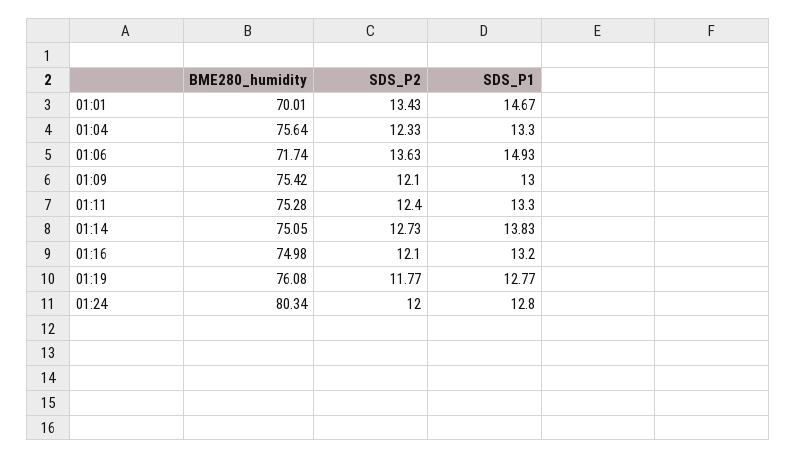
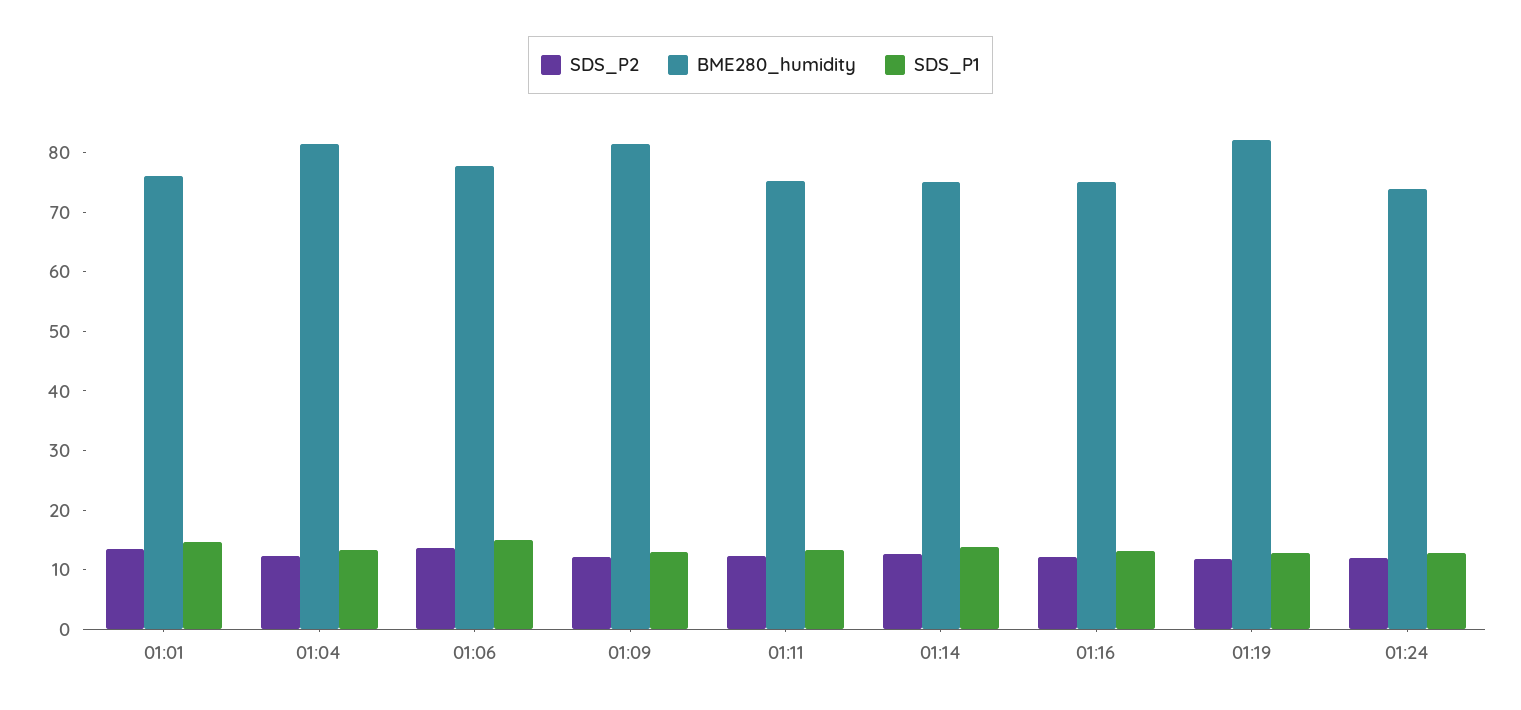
  {
    "BME280_humidity": {
-     "01:01": 70.01,
+     "01:01": 76,
-     "01:04": 75.64,
+     "01:04": 82,
-     "01:06": 71.74,
+     "01:06": 78,
-     "01:09": 75.42,
+     "01:09": 82,
      "01:11": 75.28,
      "01:14": 75.05,
      "01:16": 74.98,
-     "01:19": 76.08,
+     "01:19": 82,
-     "01:24": 80.34
+     "01:24": 74
    },
    "SDS_P2": {
      "01:01": 13.43,
      "01:04": 12.33,
      "01:06": 13.63,
      "01:09": 12.1,
      "01:11": 12.4,
      "01:14": 12.73,
      "01:16": 12.1,
      "01:19": 11.77,
      "01:24": 12
    },
    "SDS_P1": {
      "01:01": 14.67,
      "01:04": 13.3,
      "01:06": 14.93,
      "01:09": 13,
      "01:11": 13.3,
      "01:14": 13.83,
      "01:16": 13.2,
      "01:19": 12.77,
      "01:24": 12.8
    }
  }

